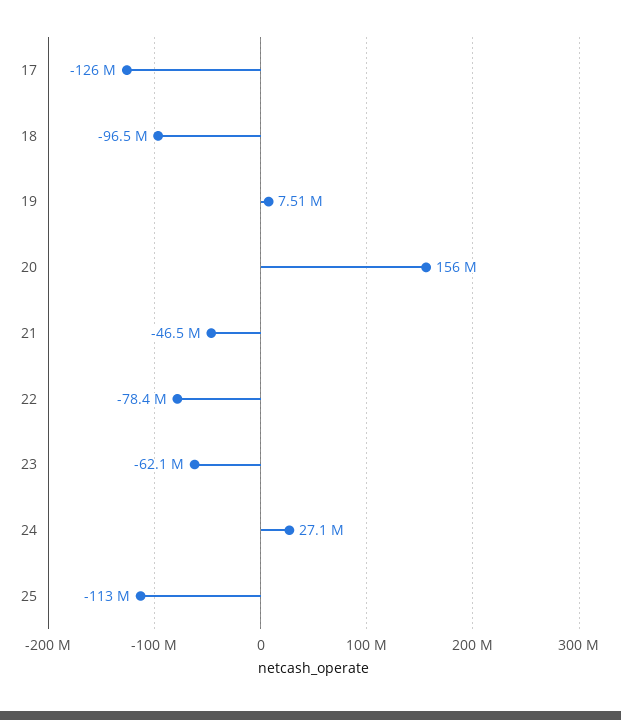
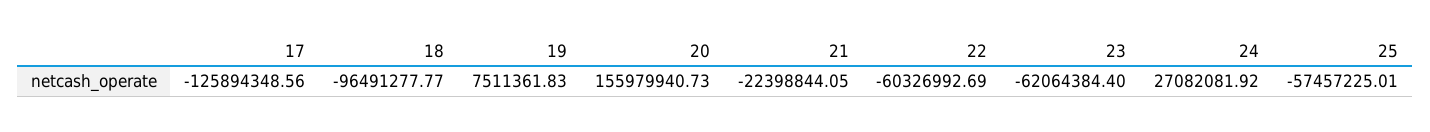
  {
    "17": -125894348.56,
    "18": -96491277.77,
    "19": 7511361.83,
    "20": 155979940.73,
-   "21": -46500000,
+   "21": -22398844.05,
-   "22": -78400000,
+   "22": -60326992.69,
    "23": -62064384.4,
    "24": 27082081.92,
-   "25": -113000000
+   "25": -57457225.01
  }

